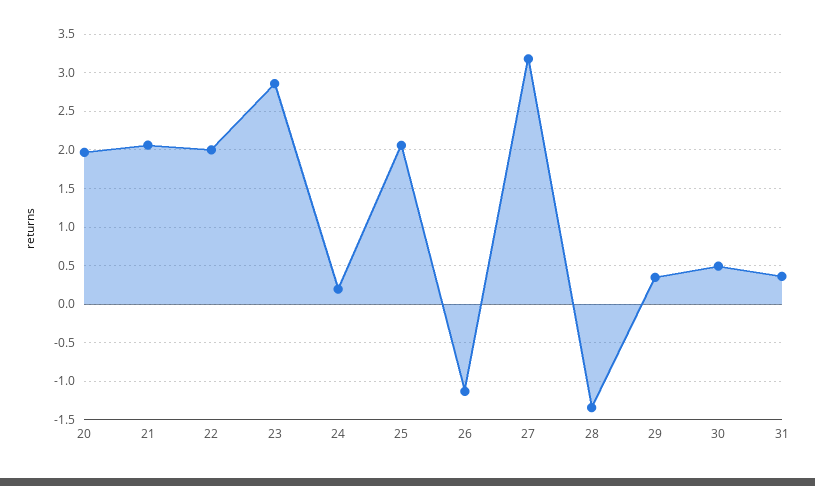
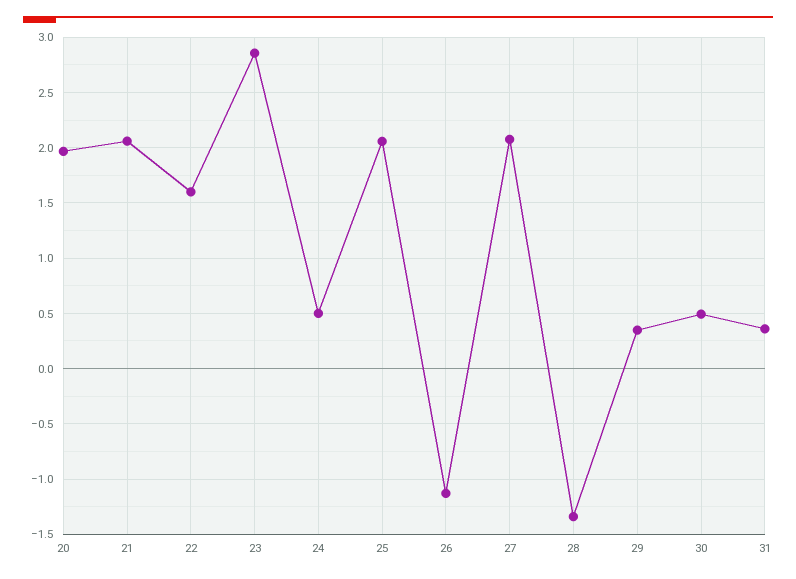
  {
    "20": 2,
    "21": 2.1,
-   "22": 2,
+   "22": 1.6,
    "23": 2.9,
-   "24": 0.2,
+   "24": 0.5,
    "25": 2.1,
    "26": -1.1,
-   "27": 3.2,
+   "27": 2.1,
    "28": -1.3,
    "29": 0.3,
    "30": 0.5,
    "31": 0.4
  }

